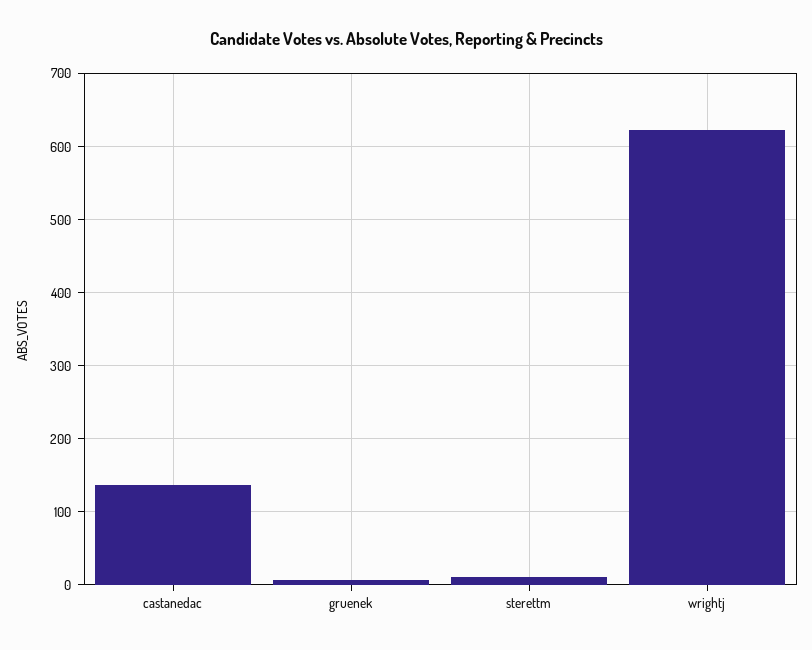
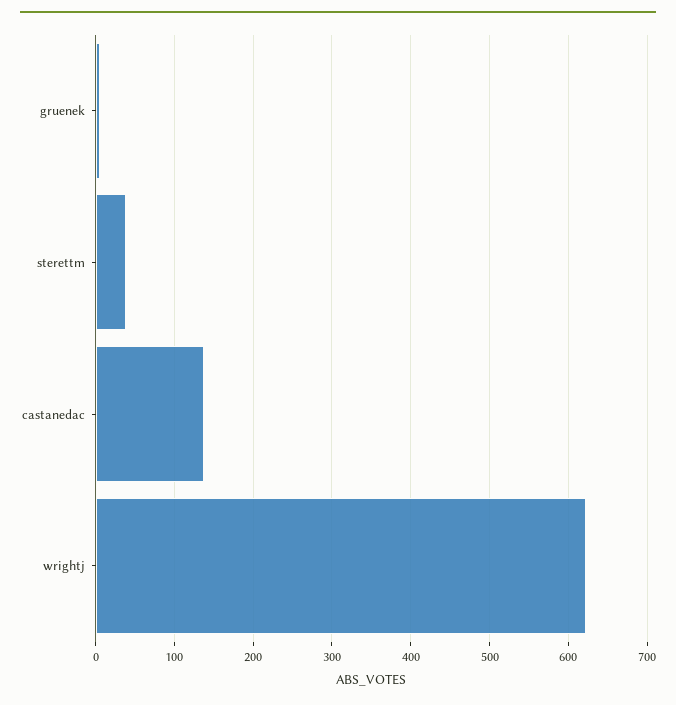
  {
    "castanedac": 140,
    "gruenek": 10,
-   "sterettm": 10,
+   "sterettm": 40,
    "wrightj": 620
  }

